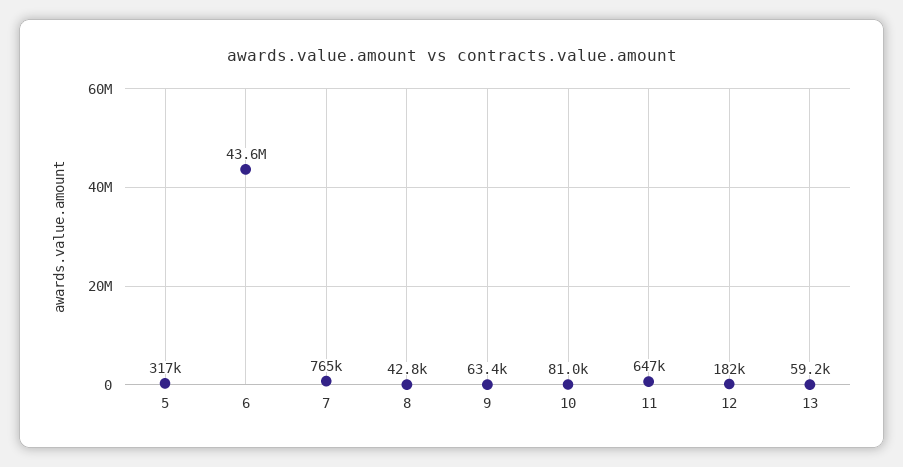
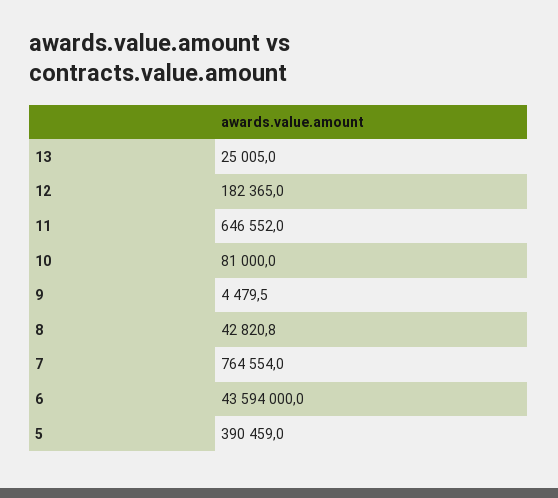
  {
-   "5": 317000,
+   "5": 390459,
    "6": 43594000,
    "7": 764554,
    "8": 42820.8,
-   "9": 63400,
+   "9": 4479.5,
    "10": 81000,
    "11": 646552,
    "12": 182365,
-   "13": 59200
+   "13": 25005
  }

